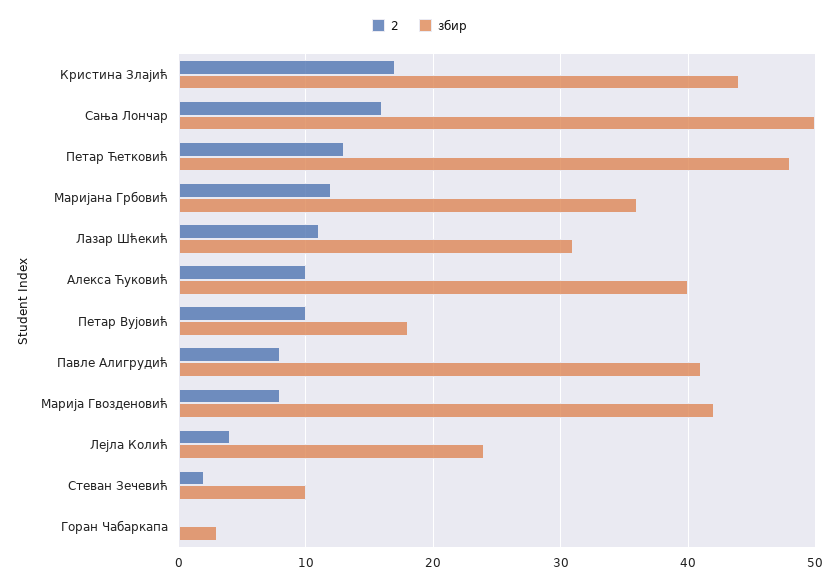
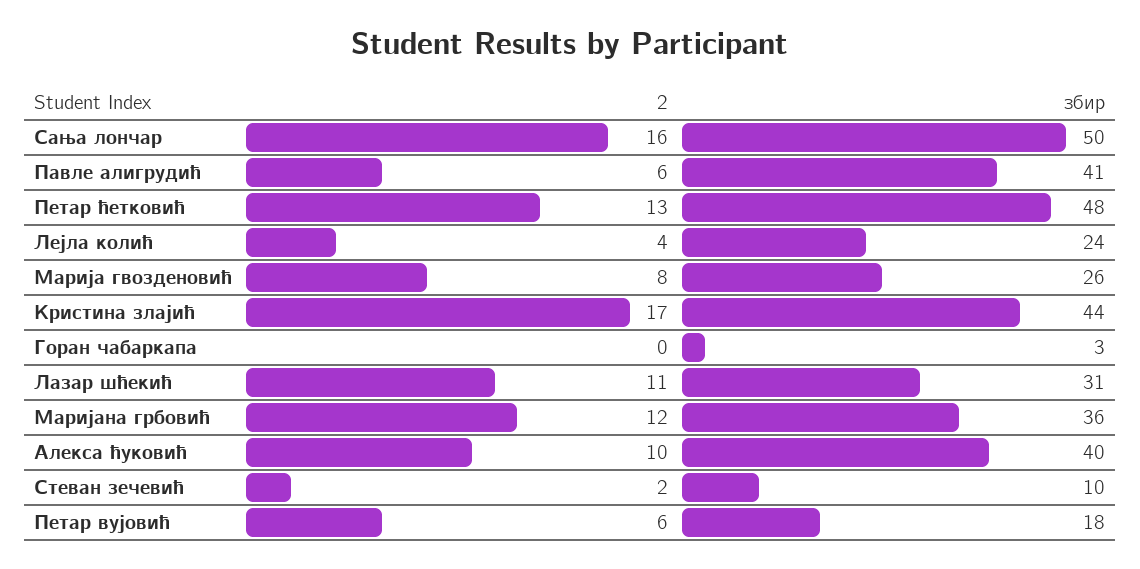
  {
    "2": {
      "Кристина Злајић": 17,
      "Сања Лончар": 16,
      "Петар Ћетковић": 13,
      "Маријана Грбовић": 12,
      "Лазар Шћекић": 11,
      "Алекса Ћуковић": 10,
-     "Петар Вујовић": 10,
+     "Петар Вујовић": 6,
-     "Павле Алигрудић": 8,
+     "Павле Алигрудић": 6,
      "Марија Гвозденовић": 8,
      "Лејла Колић": 4,
      "Стеван Зечевић": 2,
      "Горан Чабаркапа": 0
    },
    "збир": {
      "Кристина Злајић": 44,
      "Сања Лончар": 50,
      "Петар Ћетковић": 48,
      "Маријана Грбовић": 36,
      "Лазар Шћекић": 31,
      "Алекса Ћуковић": 40,
      "Петар Вујовић": 18,
      "Павле Алигрудић": 41,
-     "Марија Гвозденовић": 42,
+     "Марија Гвозденовић": 26,
      "Лејла Колић": 24,
      "Стеван Зечевић": 10,
      "Горан Чабаркапа": 3
    }
  }

